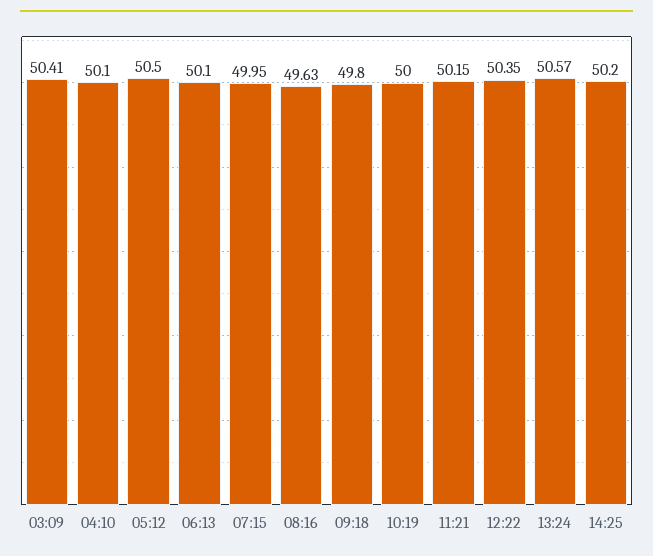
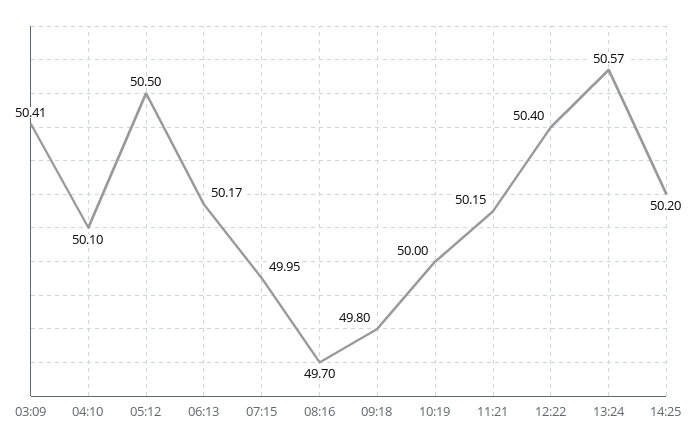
  {
    "03:09": 50.41,
    "04:10": 50.1,
    "05:12": 50.5,
-   "06:13": 50.1,
+   "06:13": 50.17,
    "07:15": 49.95,
-   "08:16": 49.63,
+   "08:16": 49.7,
    "09:18": 49.8,
    "10:19": 50,
    "11:21": 50.15,
-   "12:22": 50.35,
+   "12:22": 50.4,
    "13:24": 50.57,
    "14:25": 50.2
  }

